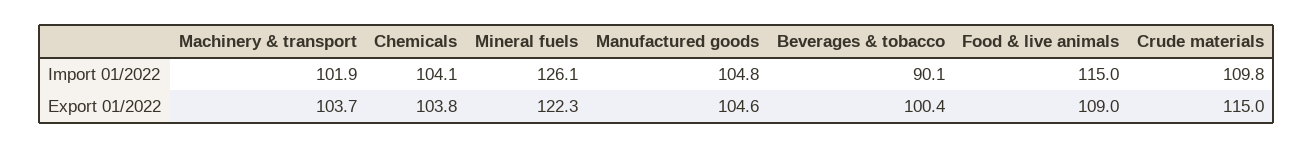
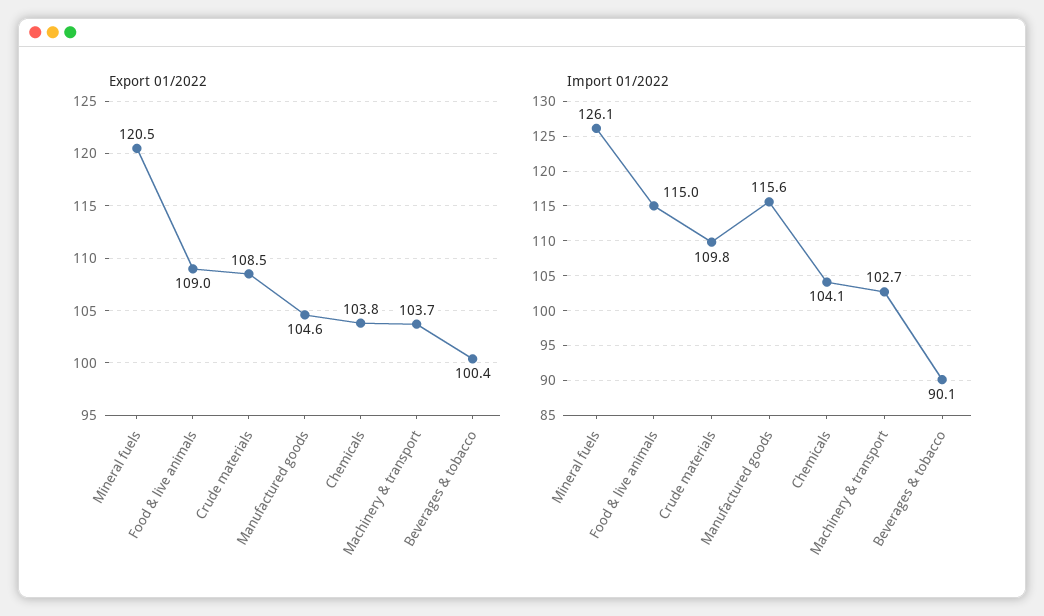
  {
    "Import 01/2022": {
-     "Machinery & transport": 101.9,
+     "Machinery & transport": 102.7,
      "Chemicals": 104.1,
      "Mineral fuels": 126.1,
-     "Manufactured goods": 104.8,
+     "Manufactured goods": 115.6,
      "Beverages & tobacco": 90.1,
      "Food & live animals": 115,
      "Crude materials": 109.8
    },
    "Export 01/2022": {
      "Machinery & transport": 103.7,
      "Chemicals": 103.8,
-     "Mineral fuels": 122.3,
+     "Mineral fuels": 120.5,
      "Manufactured goods": 104.6,
      "Beverages & tobacco": 100.4,
      "Food & live animals": 109,
-     "Crude materials": 115
+     "Crude materials": 108.5
    }
  }

